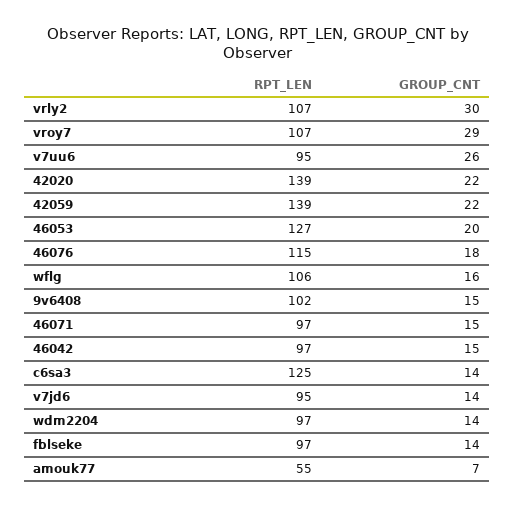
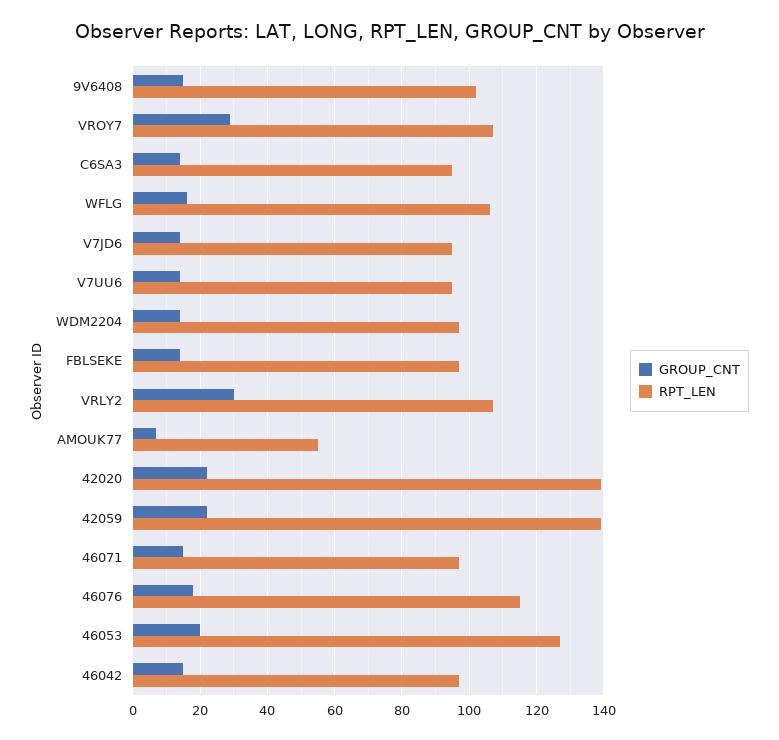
  {
    "RPT_LEN": {
      "vrly2": 107,
      "vroy7": 107,
      "v7uu6": 95,
      "42020": 139,
      "42059": 139,
      "46053": 127,
      "46076": 115,
      "wflg": 106,
      "9v6408": 102,
      "46071": 97,
      "46042": 97,
-     "c6sa3": 125,
+     "c6sa3": 95,
      "v7jd6": 95,
      "wdm2204": 97,
      "fblseke": 97,
      "amouk77": 55
    },
    "GROUP_CNT": {
      "vrly2": 30,
      "vroy7": 29,
-     "v7uu6": 26,
+     "v7uu6": 15,
      "42020": 22,
      "42059": 22,
      "46053": 20,
      "46076": 18,
      "wflg": 16,
      "9v6408": 15,
      "46071": 15,
      "46042": 15,
      "c6sa3": 14,
      "v7jd6": 14,
      "wdm2204": 14,
      "fblseke": 14,
      "amouk77": 7
    }
  }

